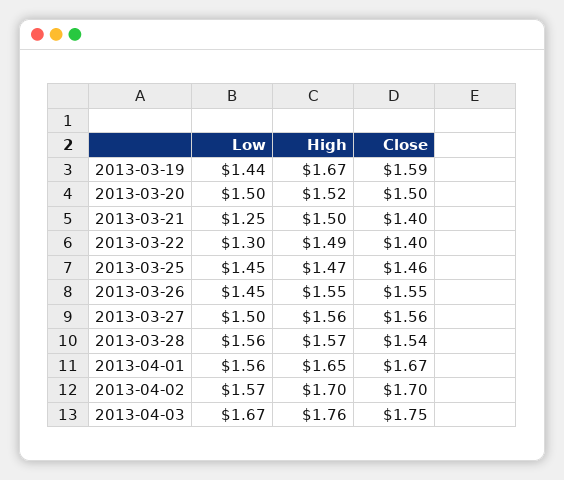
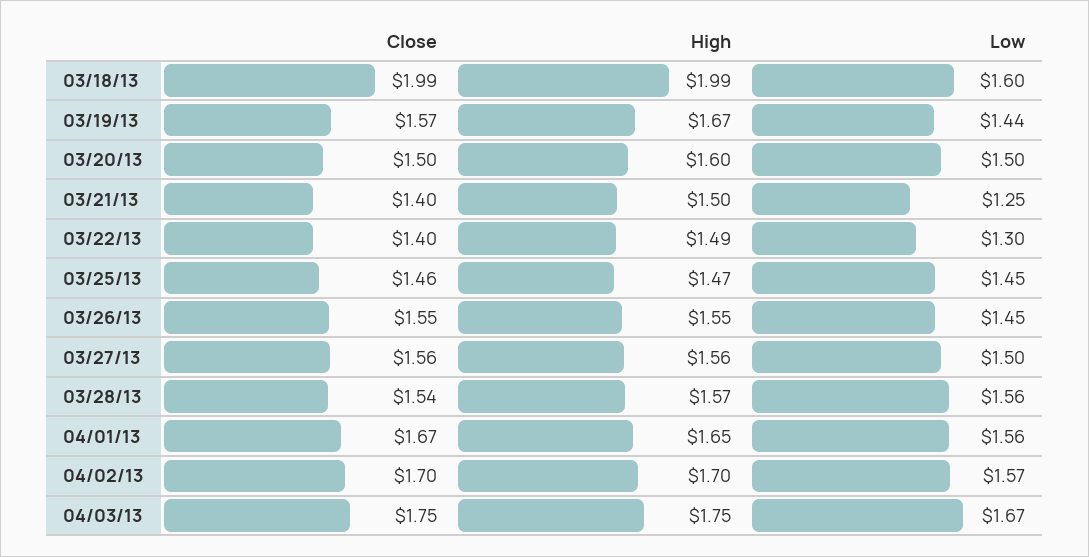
  {
    "Low": {
      "2013-03-19": 1.44,
      "2013-03-20": 1.5,
      "2013-03-21": 1.25,
      "2013-03-22": 1.3,
      "2013-03-25": 1.45,
      "2013-03-26": 1.45,
      "2013-03-27": 1.5,
      "2013-03-28": 1.56,
      "2013-04-01": 1.56,
      "2013-04-02": 1.57,
-     "2013-04-03": 1.67
+     "2013-04-03": 1.67,
+     "03/18/13": 1.6
    },
    "High": {
      "2013-03-19": 1.67,
-     "2013-03-20": 1.52,
+     "2013-03-20": 1.6,
      "2013-03-21": 1.5,
      "2013-03-22": 1.49,
      "2013-03-25": 1.47,
      "2013-03-26": 1.55,
      "2013-03-27": 1.56,
      "2013-03-28": 1.57,
      "2013-04-01": 1.65,
      "2013-04-02": 1.7,
-     "2013-04-03": 1.76
+     "2013-04-03": 1.75,
+     "03/18/13": 1.99
    },
    "Close": {
-     "2013-03-19": 1.59,
+     "2013-03-19": 1.57,
      "2013-03-20": 1.5,
      "2013-03-21": 1.4,
      "2013-03-22": 1.4,
      "2013-03-25": 1.46,
      "2013-03-26": 1.55,
      "2013-03-27": 1.56,
      "2013-03-28": 1.54,
      "2013-04-01": 1.67,
      "2013-04-02": 1.7,
-     "2013-04-03": 1.75
+     "2013-04-03": 1.75,
+     "03/18/13": 1.99
    }
  }

